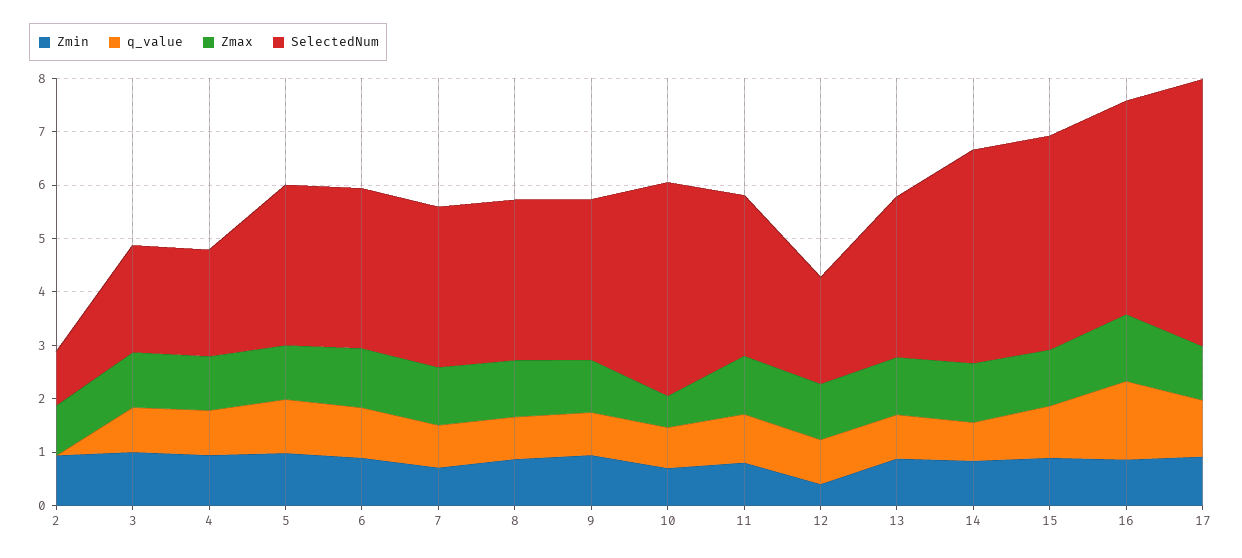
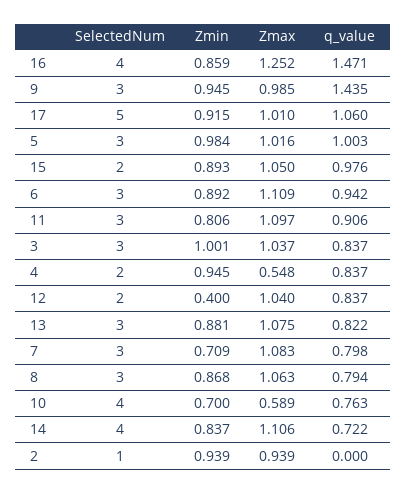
  {
    "Zmin": {
      "2": 0.939,
      "3": 1.001,
      "4": 0.945,
      "5": 0.984,
      "6": 0.892,
      "7": 0.709,
      "8": 0.868,
      "9": 0.945,
      "10": 0.7,
      "11": 0.806,
      "12": 0.4,
      "13": 0.881,
      "14": 0.837,
      "15": 0.893,
      "16": 0.859,
      "17": 0.915
    },
    "q_value": {
      "2": 0,
      "3": 0.837,
      "4": 0.837,
      "5": 1.003,
      "6": 0.942,
      "7": 0.798,
      "8": 0.794,
-     "9": 0.8,
+     "9": 1.435,
      "10": 0.763,
      "11": 0.906,
      "12": 0.837,
      "13": 0.822,
      "14": 0.722,
      "15": 0.976,
      "16": 1.471,
      "17": 1.06
    },
    "Zmax": {
      "2": 0.939,
      "3": 1.037,
-     "4": 1,
+     "4": 0.548,
      "5": 1.016,
      "6": 1.109,
      "7": 1.083,
      "8": 1.063,
      "9": 0.985,
      "10": 0.589,
      "11": 1.097,
      "12": 1.04,
      "13": 1.075,
      "14": 1.106,
      "15": 1.05,
      "16": 1.252,
      "17": 1.01
    },
    "SelectedNum": {
      "2": 1,
-     "3": 2,
+     "3": 3,
      "4": 2,
      "5": 3,
      "6": 3,
      "7": 3,
      "8": 3,
      "9": 3,
      "10": 4,
      "11": 3,
      "12": 2,
      "13": 3,
      "14": 4,
-     "15": 4,
+     "15": 2,
      "16": 4,
      "17": 5
    }
  }

